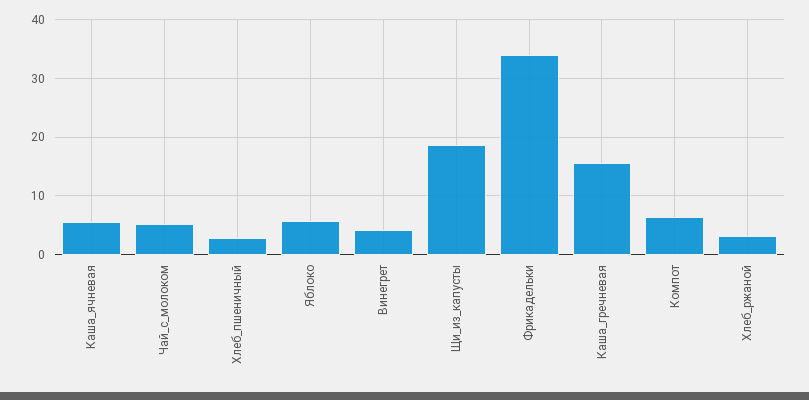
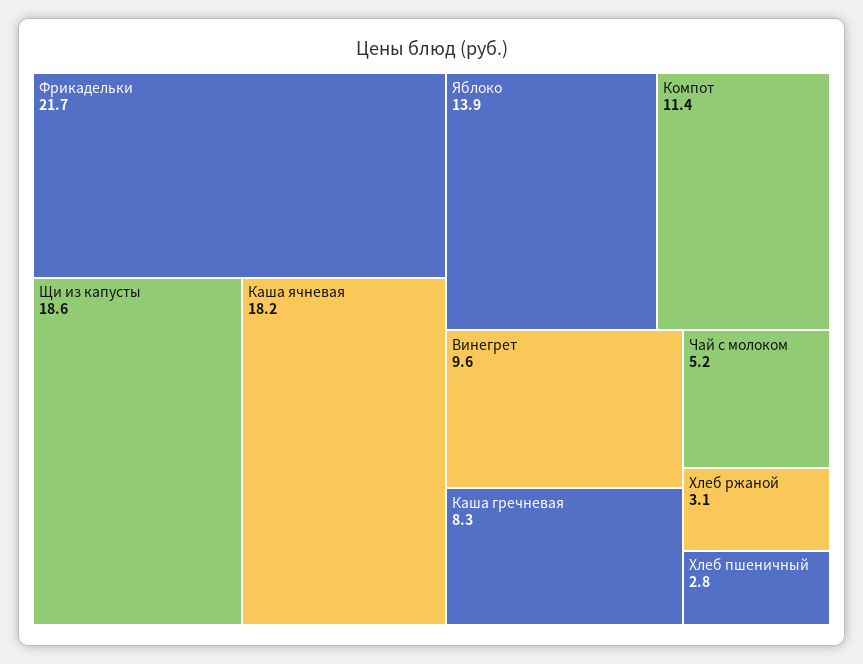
  {
-   "Каша_ячневая": 6,
+   "Каша_ячневая": 18.2,
    "Чай_с_молоком": 5.2,
    "Хлеб_пшеничный": 2.8,
-   "Яблоко": 6,
+   "Яблоко": 13.9,
-   "Винегрет": 4,
+   "Винегрет": 9.6,
    "Щи_из_капусты": 18.6,
-   "Фрикадельки": 34,
+   "Фрикадельки": 21.7,
-   "Каша_гречневая": 16,
+   "Каша_гречневая": 8.3,
-   "Компот": 6,
+   "Компот": 11.4,
    "Хлеб_ржаной": 3.1
  }

